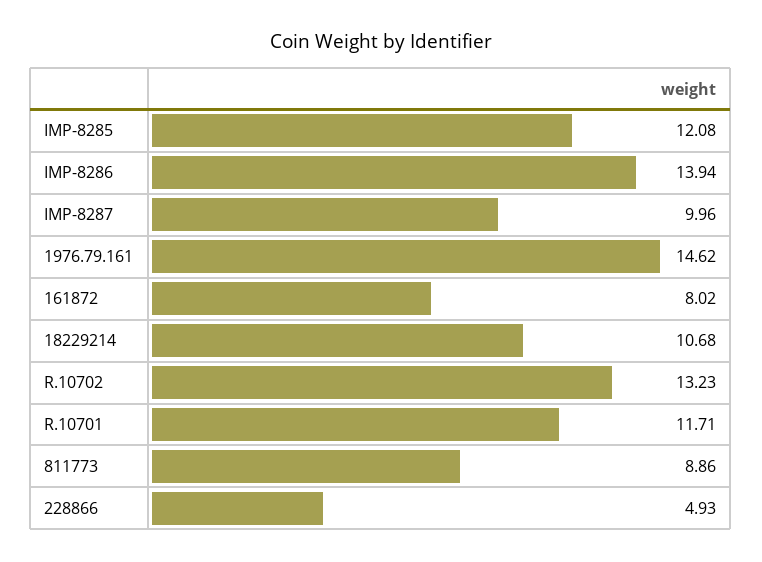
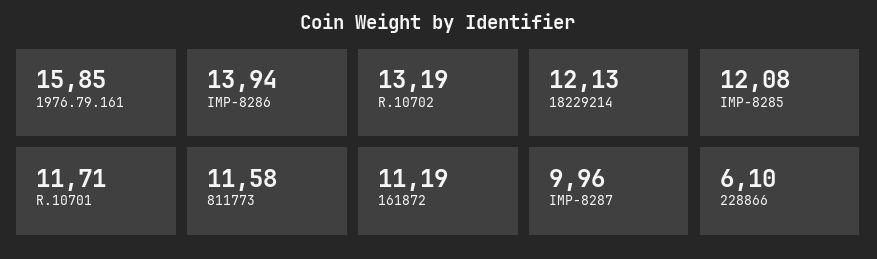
  {
    "IMP-8285": 12.08,
    "IMP-8286": 13.94,
    "IMP-8287": 9.96,
-   "1976.79.161": 14.62,
+   "1976.79.161": 15.85,
-   "161872": 8.02,
+   "161872": 11.19,
-   "18229214": 10.68,
+   "18229214": 12.13,
-   "R.10702": 13.23,
+   "R.10702": 13.19,
    "R.10701": 11.71,
-   "811773": 8.86,
+   "811773": 11.58,
-   "228866": 4.93
+   "228866": 6.1
  }

